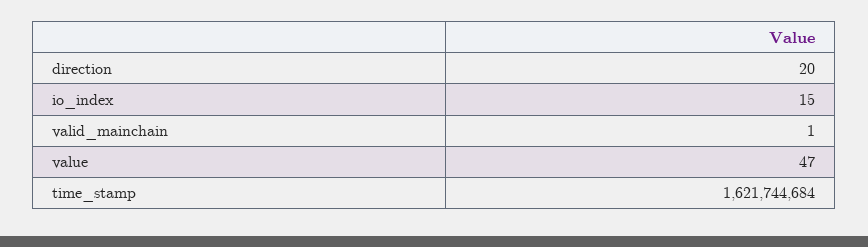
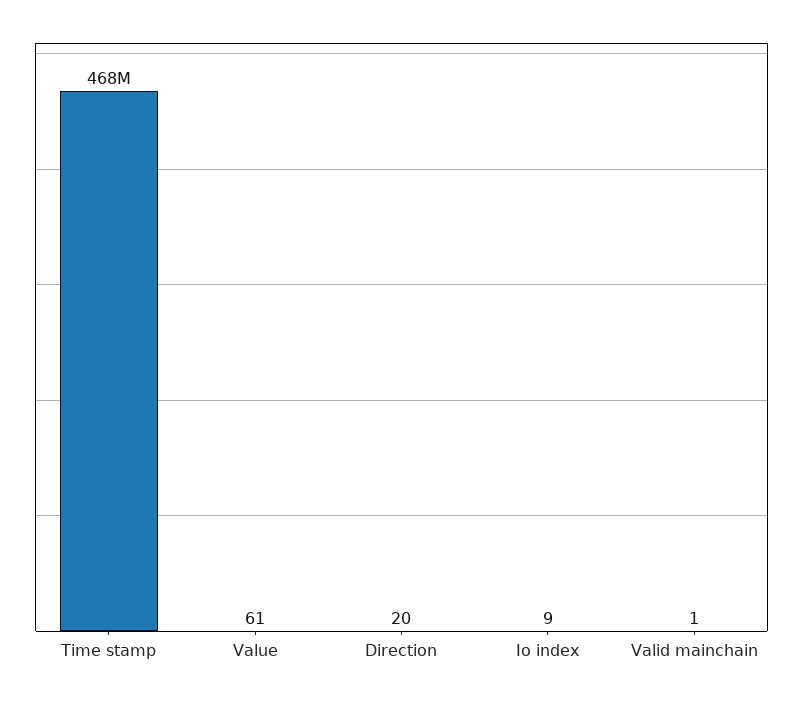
  {
    "direction": 20,
-   "io_index": 15,
+   "io_index": 9,
    "valid_mainchain": 1,
-   "value": 47,
+   "value": 61,
-   "time_stamp": 1621744684
+   "time_stamp": 468000000
  }

